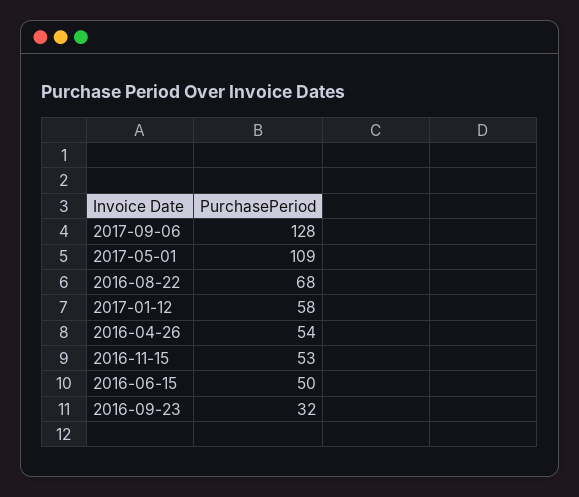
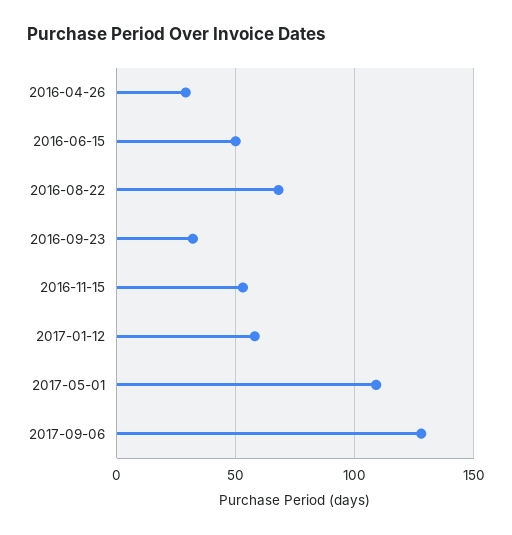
  {
    "2017-09-06": 128,
    "2017-05-01": 109,
    "2016-08-22": 68,
    "2017-01-12": 58,
-   "2016-04-26": 54,
+   "2016-04-26": 30,
    "2016-11-15": 53,
    "2016-06-15": 50,
    "2016-09-23": 32
  }

